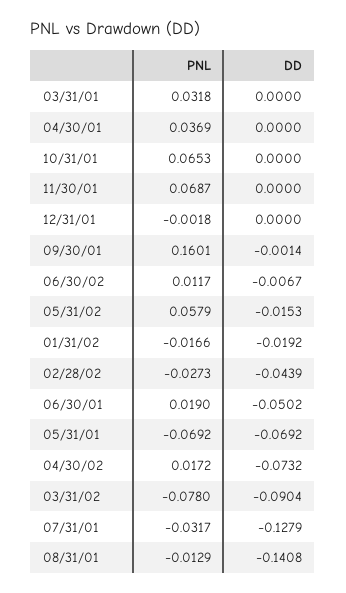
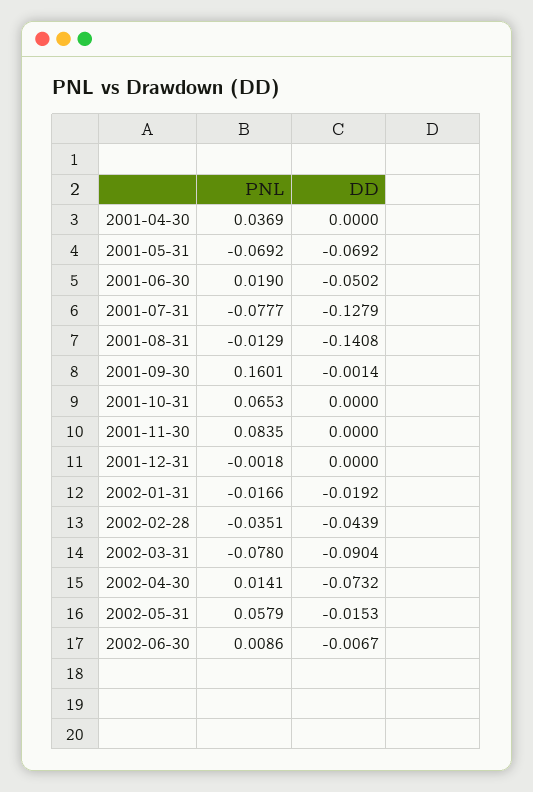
  {
    "PNL": {
-     "03/31/01": 0.0318,
      "04/30/01": 0.0369,
      "10/31/01": 0.0653,
-     "11/30/01": 0.0687,
+     "11/30/01": 0.0835,
      "12/31/01": -0.0018,
      "09/30/01": 0.1601,
-     "06/30/02": 0.0117,
+     "06/30/02": 0.0086,
      "05/31/02": 0.0579,
      "01/31/02": -0.0166,
-     "02/28/02": -0.0273,
+     "02/28/02": -0.0351,
      "06/30/01": 0.019,
      "05/31/01": -0.0692,
-     "04/30/02": 0.0172,
+     "04/30/02": 0.0141,
      "03/31/02": -0.078,
-     "07/31/01": -0.0317,
+     "07/31/01": -0.0777,
      "08/31/01": -0.0129
    },
    "DD": {
-     "03/31/01": 0,
      "04/30/01": 0,
      "10/31/01": 0,
      "11/30/01": 0,
      "12/31/01": 0,
      "09/30/01": -0.0014,
      "06/30/02": -0.0067,
      "05/31/02": -0.0153,
      "01/31/02": -0.0192,
      "02/28/02": -0.0439,
      "06/30/01": -0.0502,
      "05/31/01": -0.0692,
      "04/30/02": -0.0732,
      "03/31/02": -0.0904,
      "07/31/01": -0.1279,
      "08/31/01": -0.1408
    }
  }

